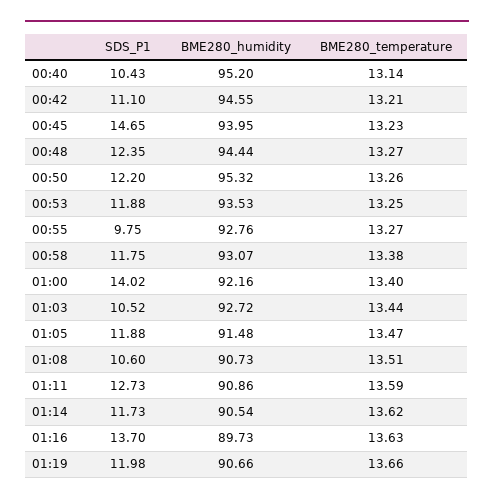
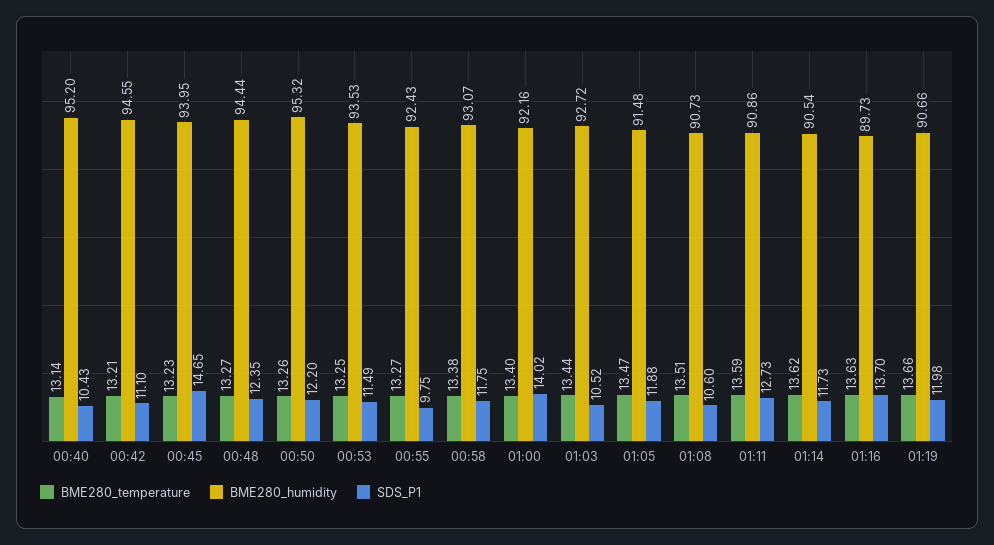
  {
    "SDS_P1": {
      "00:40": 10.43,
      "00:42": 11.1,
      "00:45": 14.65,
      "00:48": 12.35,
      "00:50": 12.2,
-     "00:53": 11.88,
+     "00:53": 11.49,
      "00:55": 9.75,
      "00:58": 11.75,
      "01:00": 14.02,
      "01:03": 10.52,
      "01:05": 11.88,
      "01:08": 10.6,
      "01:11": 12.73,
      "01:14": 11.73,
      "01:16": 13.7,
      "01:19": 11.98
    },
    "BME280_humidity": {
      "00:40": 95.2,
      "00:42": 94.55,
      "00:45": 93.95,
      "00:48": 94.44,
      "00:50": 95.32,
      "00:53": 93.53,
-     "00:55": 92.76,
+     "00:55": 92.43,
      "00:58": 93.07,
      "01:00": 92.16,
      "01:03": 92.72,
      "01:05": 91.48,
      "01:08": 90.73,
      "01:11": 90.86,
      "01:14": 90.54,
      "01:16": 89.73,
      "01:19": 90.66
    },
    "BME280_temperature": {
      "00:40": 13.14,
      "00:42": 13.21,
      "00:45": 13.23,
      "00:48": 13.27,
      "00:50": 13.26,
      "00:53": 13.25,
      "00:55": 13.27,
      "00:58": 13.38,
      "01:00": 13.4,
      "01:03": 13.44,
      "01:05": 13.47,
      "01:08": 13.51,
      "01:11": 13.59,
      "01:14": 13.62,
      "01:16": 13.63,
      "01:19": 13.66
    }
  }

